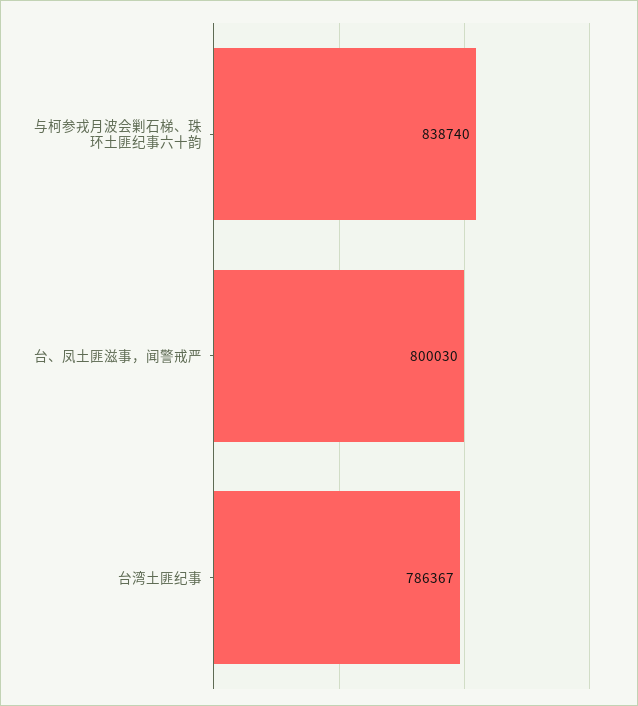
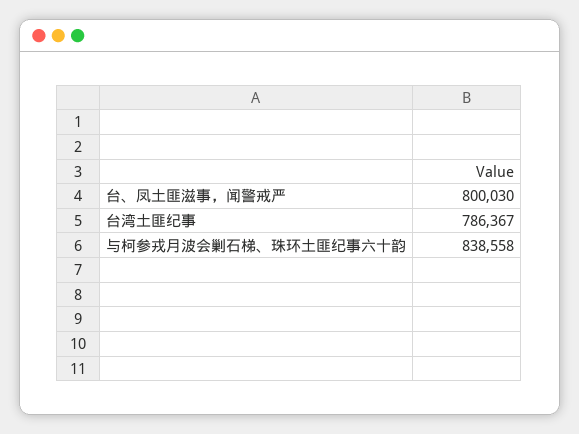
  {
-   "与柯参戎月波会剿石梯、珠环土匪纪事六十韵": 838740,
+   "与柯参戎月波会剿石梯、珠环土匪纪事六十韵": 838558,
    "台、凤土匪滋事，闻警戒严": 800030,
    "台湾土匪纪事": 786367
  }

